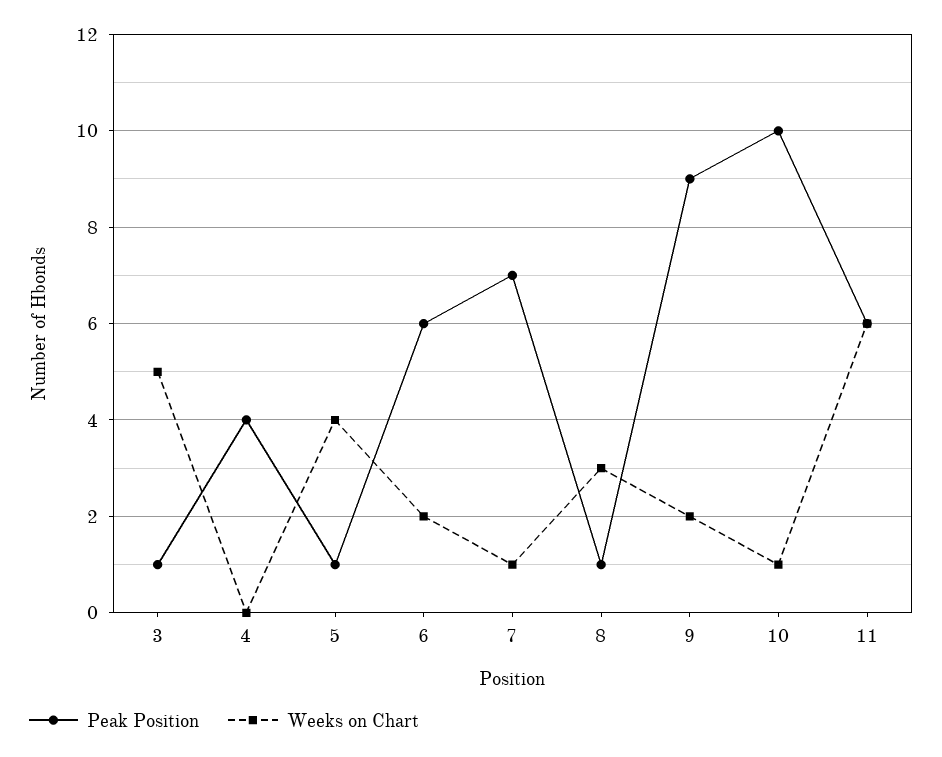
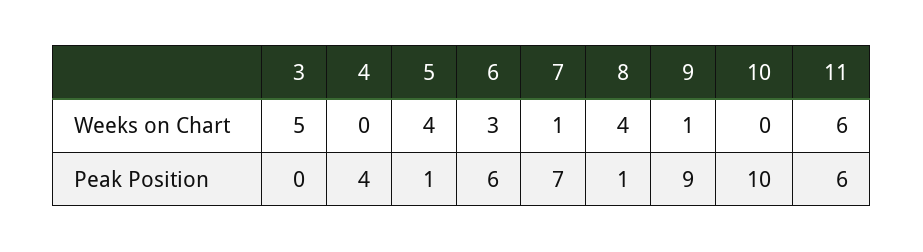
  {
    "Peak Position": {
-     "3": 1,
+     "3": 0,
      "4": 4,
      "5": 1,
      "6": 6,
      "7": 7,
      "8": 1,
      "9": 9,
      "10": 10,
      "11": 6
    },
    "Weeks on Chart": {
      "3": 5,
      "4": 0,
      "5": 4,
-     "6": 2,
+     "6": 3,
      "7": 1,
-     "8": 3,
+     "8": 4,
-     "9": 2,
+     "9": 1,
-     "10": 1,
+     "10": 0,
      "11": 6
    }
  }

